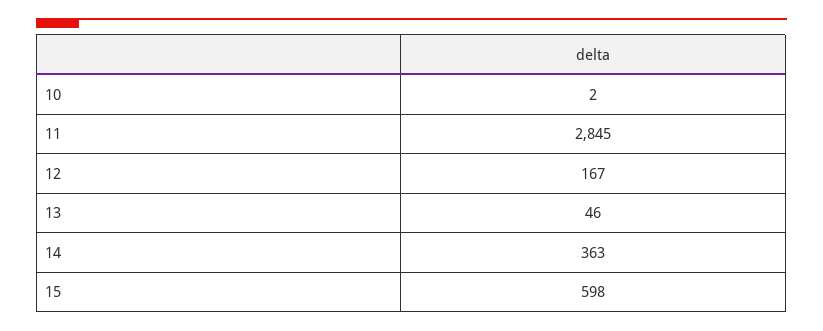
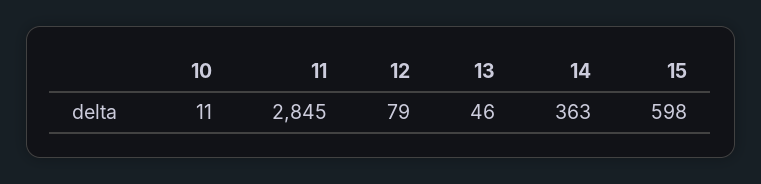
  {
-   "10": 2,
+   "10": 11,
    "11": 2845,
-   "12": 167,
+   "12": 79,
    "13": 46,
    "14": 363,
    "15": 598
  }

